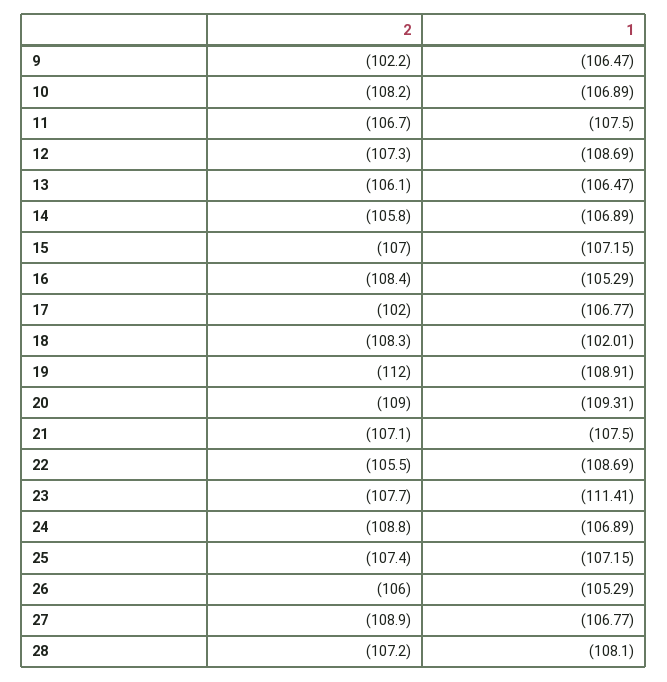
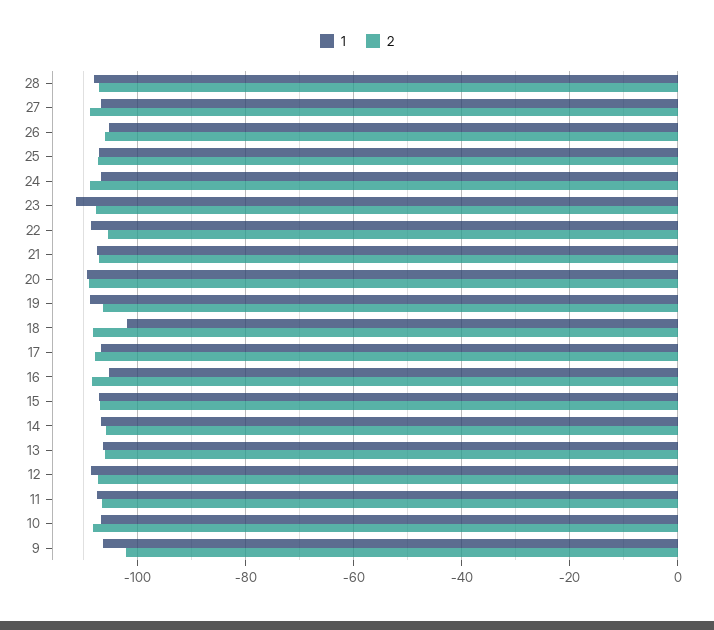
  {
    "2": {
      "9": -102.2,
      "10": -108.2,
      "11": -106.7,
      "12": -107.3,
      "13": -106.1,
      "14": -105.8,
      "15": -107,
      "16": -108.4,
-     "17": -102,
+     "17": -108,
      "18": -108.3,
-     "19": -112,
+     "19": -106,
      "20": -109,
      "21": -107.1,
      "22": -105.5,
      "23": -107.7,
      "24": -108.8,
      "25": -107.4,
      "26": -106,
      "27": -108.9,
      "28": -107.2
    },
    "1": {
      "9": -106.47,
      "10": -106.89,
      "11": -107.5,
      "12": -108.69,
      "13": -106.47,
      "14": -106.89,
      "15": -107.15,
      "16": -105.29,
      "17": -106.77,
      "18": -102.01,
      "19": -108.91,
      "20": -109.31,
      "21": -107.5,
      "22": -108.69,
      "23": -111.41,
      "24": -106.89,
      "25": -107.15,
      "26": -105.29,
      "27": -106.77,
      "28": -108.1
    }
  }

